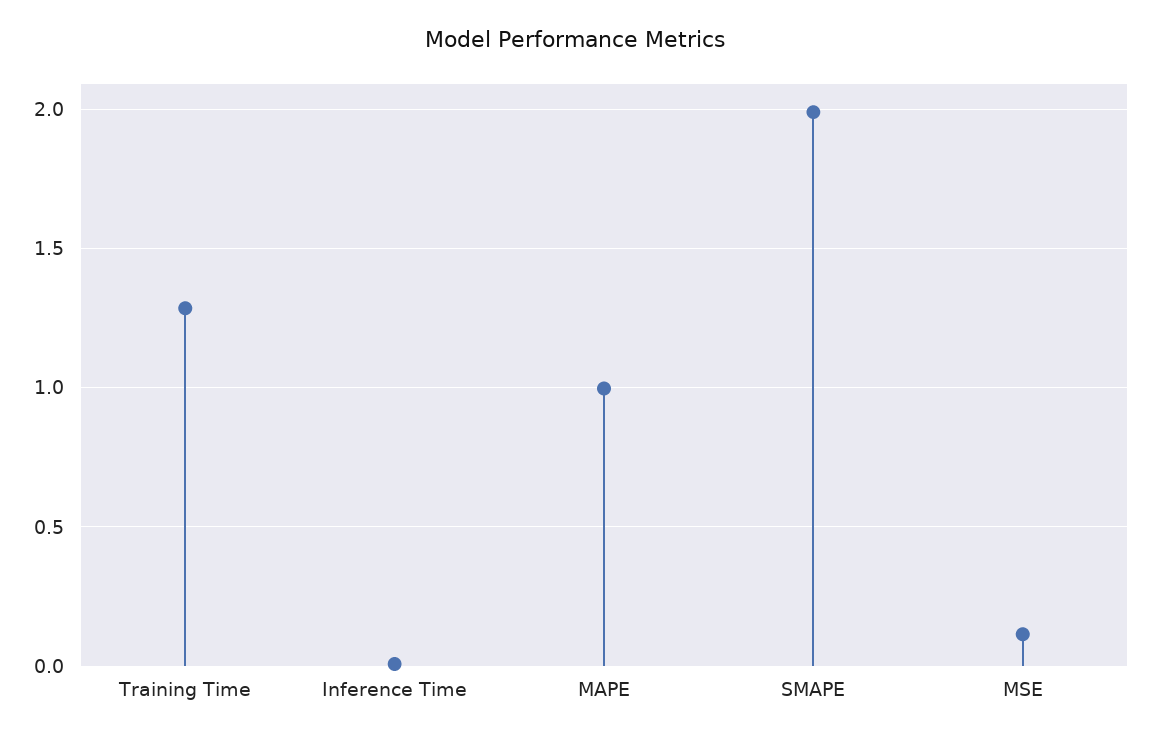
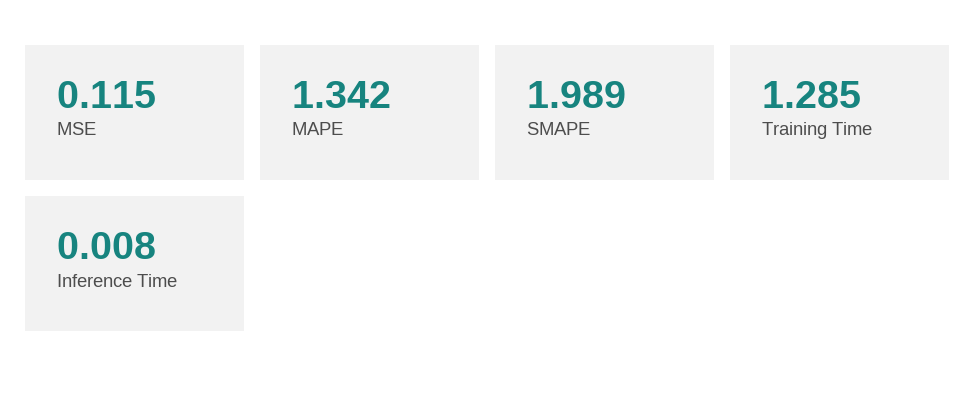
  {
    "Training Time": 1.285,
    "Inference Time": 0.008,
-   "MAPE": 1,
+   "MAPE": 1.342,
    "SMAPE": 1.989,
    "MSE": 0.115
  }

